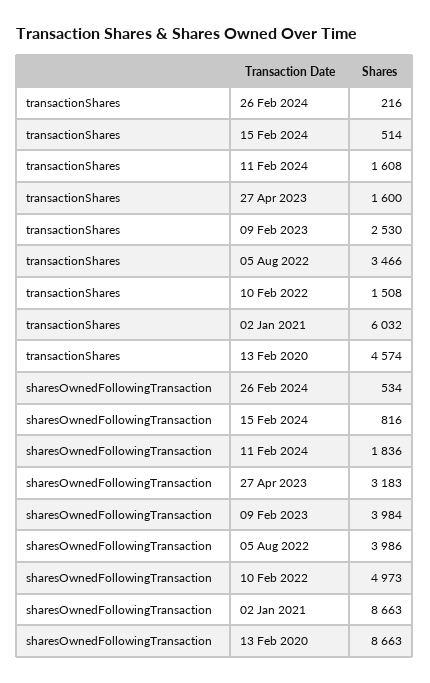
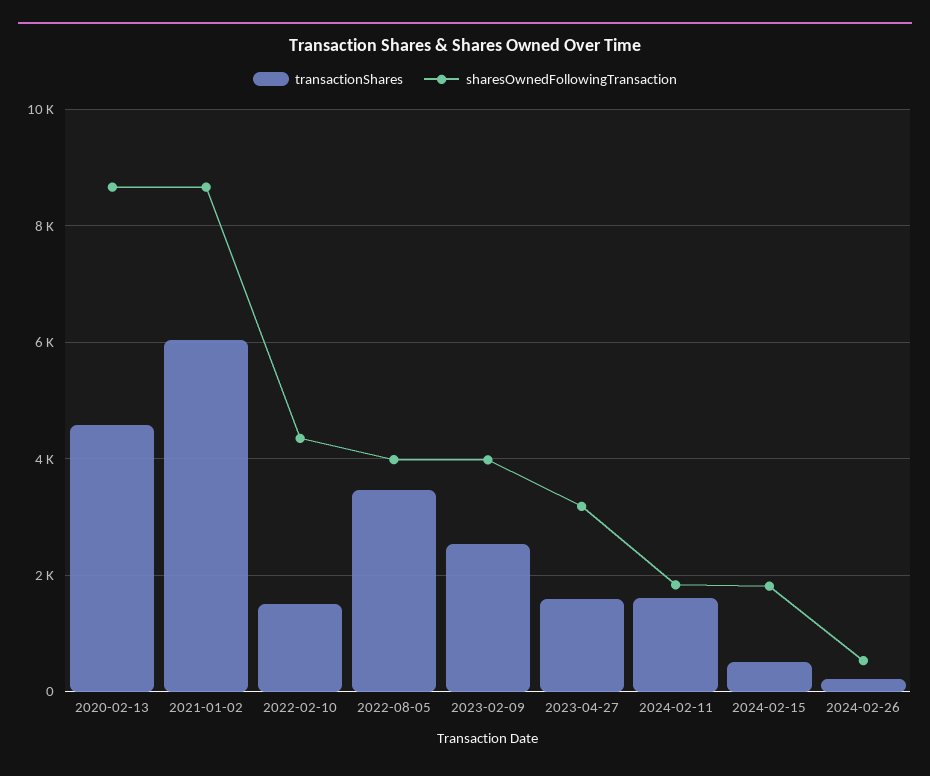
  {
    "transactionShares": {
      "26 Feb 2024": 216,
      "15 Feb 2024": 514,
      "11 Feb 2024": 1608,
      "27 Apr 2023": 1600,
      "09 Feb 2023": 2530,
      "05 Aug 2022": 3466,
      "10 Feb 2022": 1508,
      "02 Jan 2021": 6032,
      "13 Feb 2020": 4574
    },
    "sharesOwnedFollowingTransaction": {
      "26 Feb 2024": 534,
-     "15 Feb 2024": 816,
+     "15 Feb 2024": 1800,
      "11 Feb 2024": 1836,
      "27 Apr 2023": 3183,
      "09 Feb 2023": 3984,
      "05 Aug 2022": 3986,
-     "10 Feb 2022": 4973,
+     "10 Feb 2022": 4400,
      "02 Jan 2021": 8663,
      "13 Feb 2020": 8663
    }
  }

